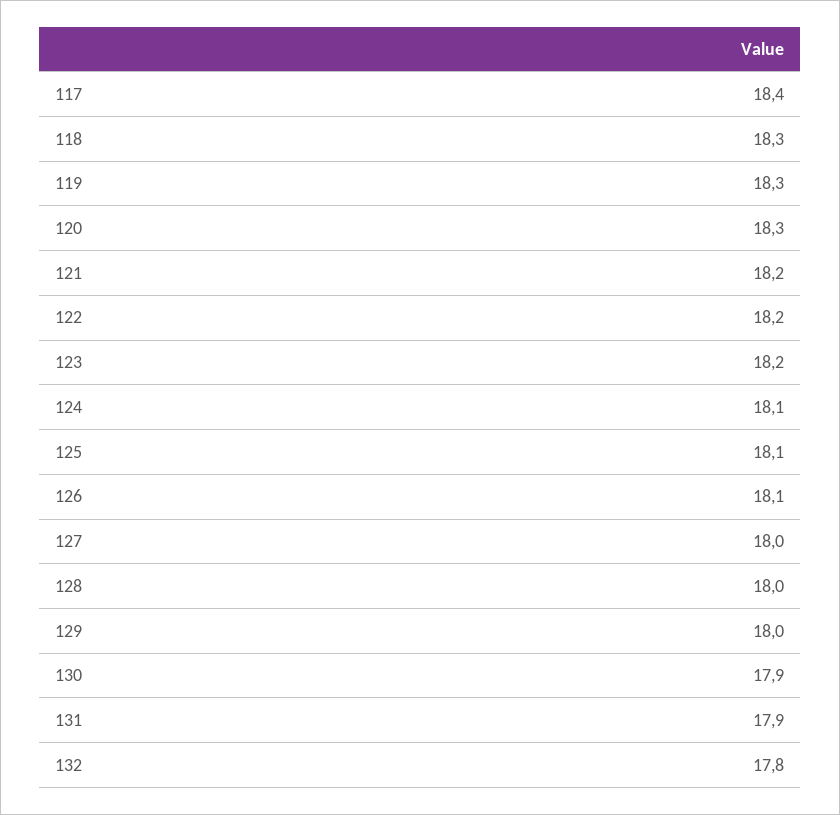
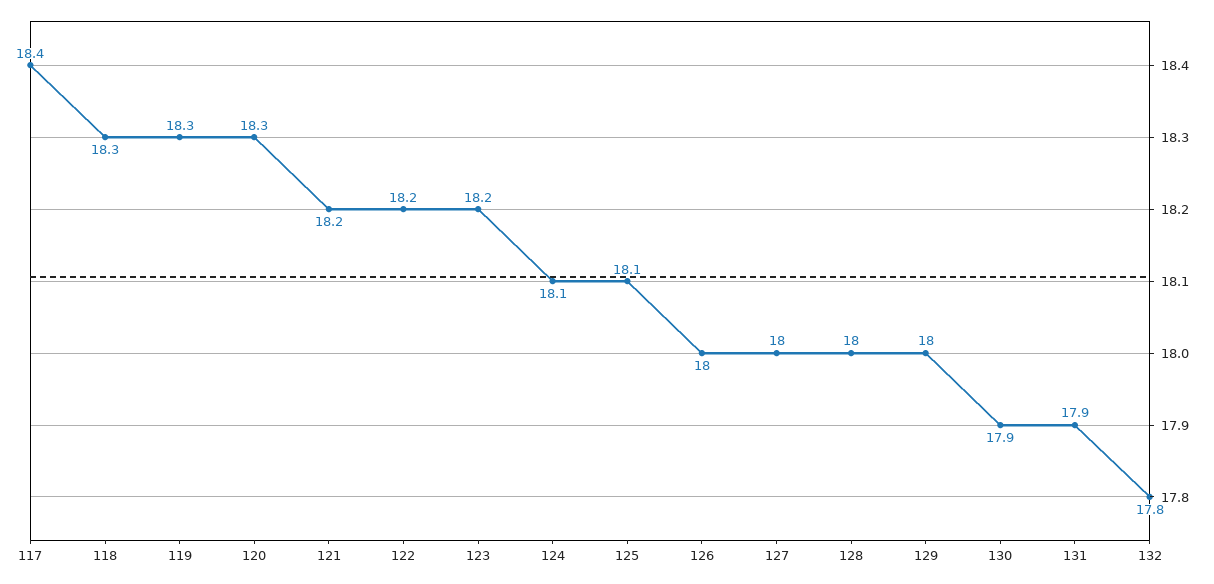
  {
    "117": 18.4,
    "118": 18.3,
    "119": 18.3,
    "120": 18.3,
    "121": 18.2,
    "122": 18.2,
    "123": 18.2,
    "124": 18.1,
    "125": 18.1,
-   "126": 18.1,
+   "126": 18,
    "127": 18,
    "128": 18,
    "129": 18,
    "130": 17.9,
    "131": 17.9,
    "132": 17.8
  }

